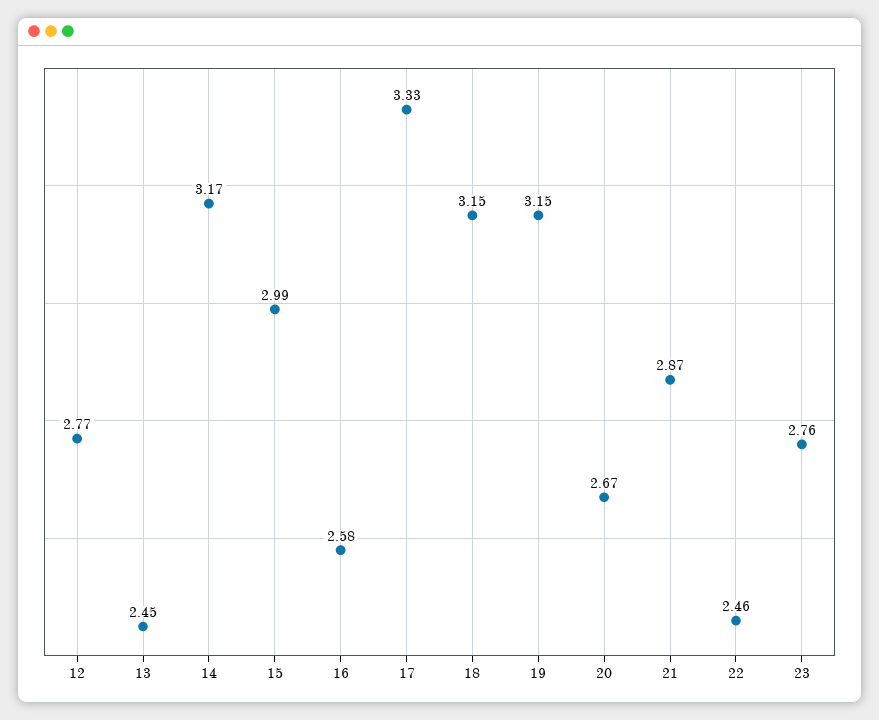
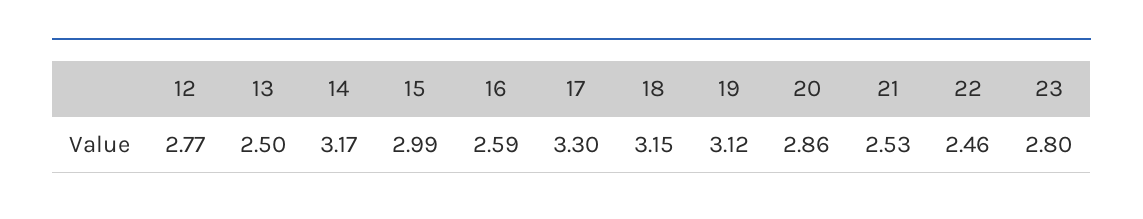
  {
    "12": 2.77,
-   "13": 2.45,
+   "13": 2.5,
    "14": 3.17,
    "15": 2.99,
-   "16": 2.58,
+   "16": 2.59,
-   "17": 3.33,
+   "17": 3.3,
    "18": 3.15,
-   "19": 3.15,
+   "19": 3.12,
-   "20": 2.67,
+   "20": 2.86,
-   "21": 2.87,
+   "21": 2.53,
    "22": 2.46,
-   "23": 2.76
+   "23": 2.8
  }

